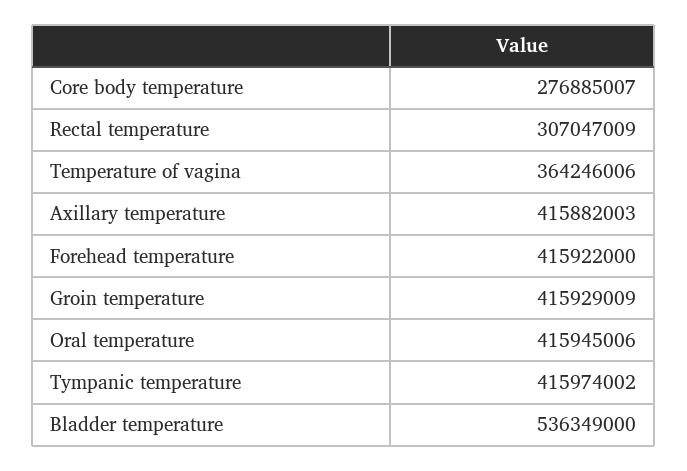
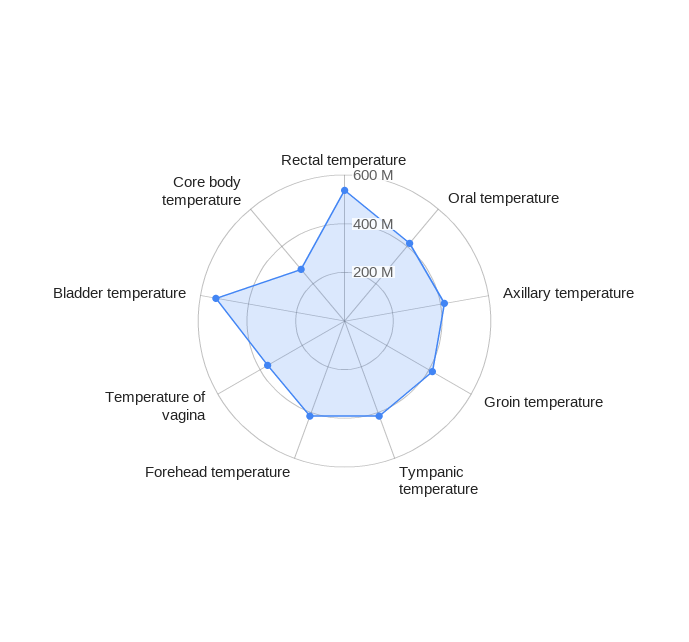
  {
    "Core body temperature": 276885007,
-   "Rectal temperature": 307047009,
+   "Rectal temperature": 550000000,
    "Temperature of vagina": 364246006,
    "Axillary temperature": 415882003,
    "Forehead temperature": 415922000,
    "Groin temperature": 415929009,
    "Oral temperature": 415945006,
    "Tympanic temperature": 415974002,
    "Bladder temperature": 536349000
  }

